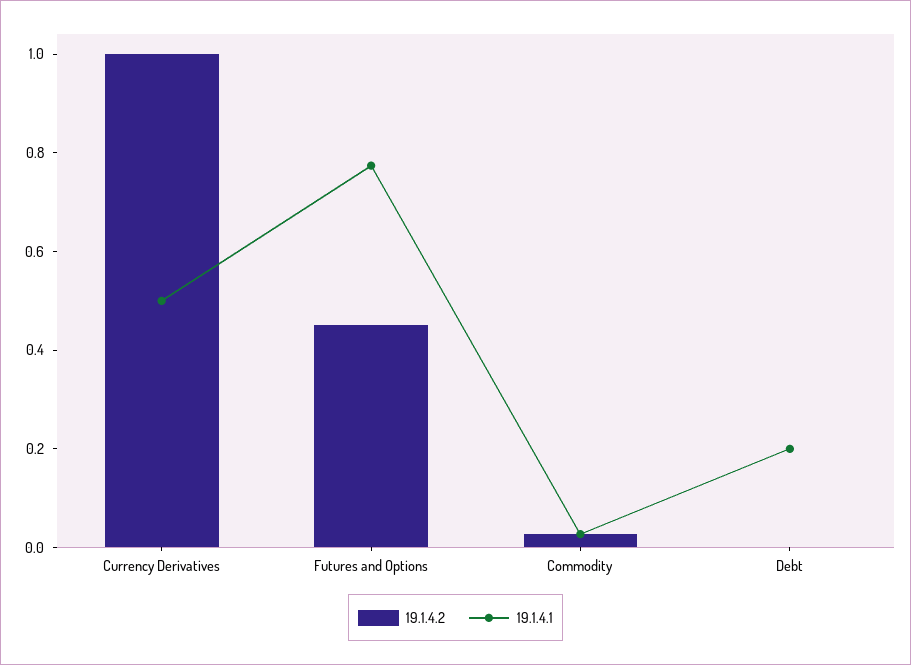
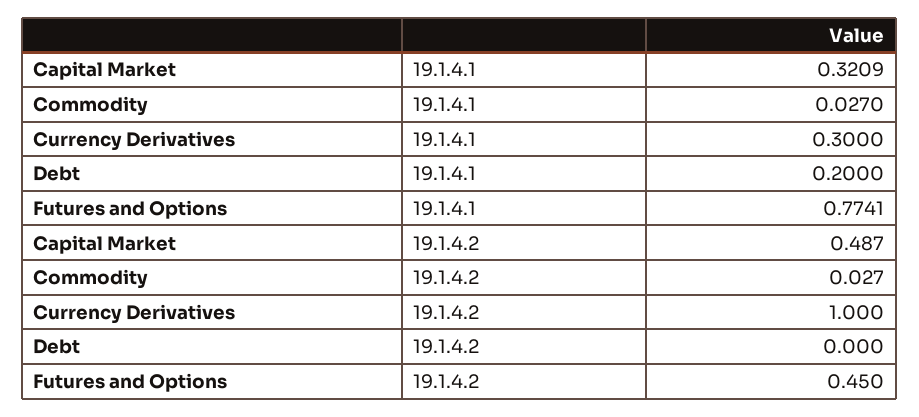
  {
    "19.1.4.2": {
      "Currency Derivatives": 1,
      "Futures and Options": 0.45,
      "Commodity": 0.027,
-     "Debt": 0
+     "Debt": 0,
+     "Capital Market": 0.487
    },
    "19.1.4.1": {
-     "Currency Derivatives": 0.5,
+     "Currency Derivatives": 0.3,
      "Futures and Options": 0.7741,
      "Commodity": 0.027,
-     "Debt": 0.2
+     "Debt": 0.2,
+     "Capital Market": 0.3209
    }
  }

